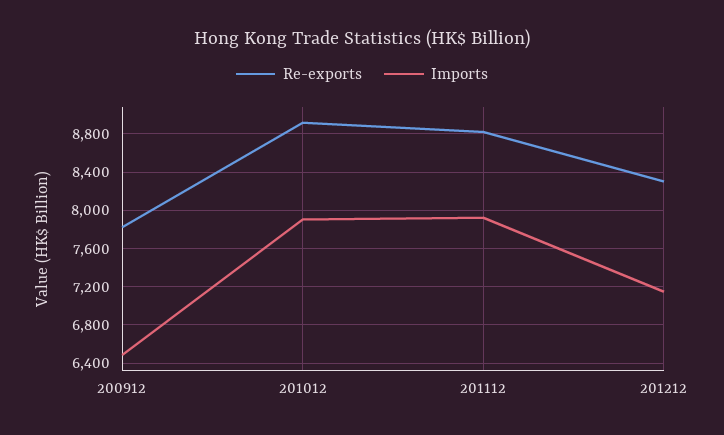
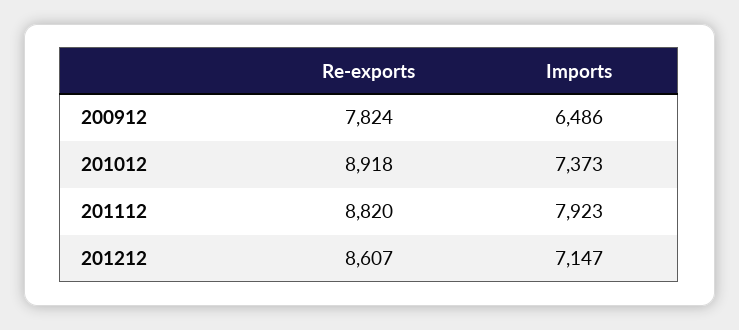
  {
    "Re-exports": {
      "200912": 7824,
      "201012": 8918,
      "201112": 8820,
-     "201212": 8300
+     "201212": 8607
    },
    "Imports": {
      "200912": 6486,
-     "201012": 7900,
+     "201012": 7373,
      "201112": 7923,
      "201212": 7147
    }
  }

